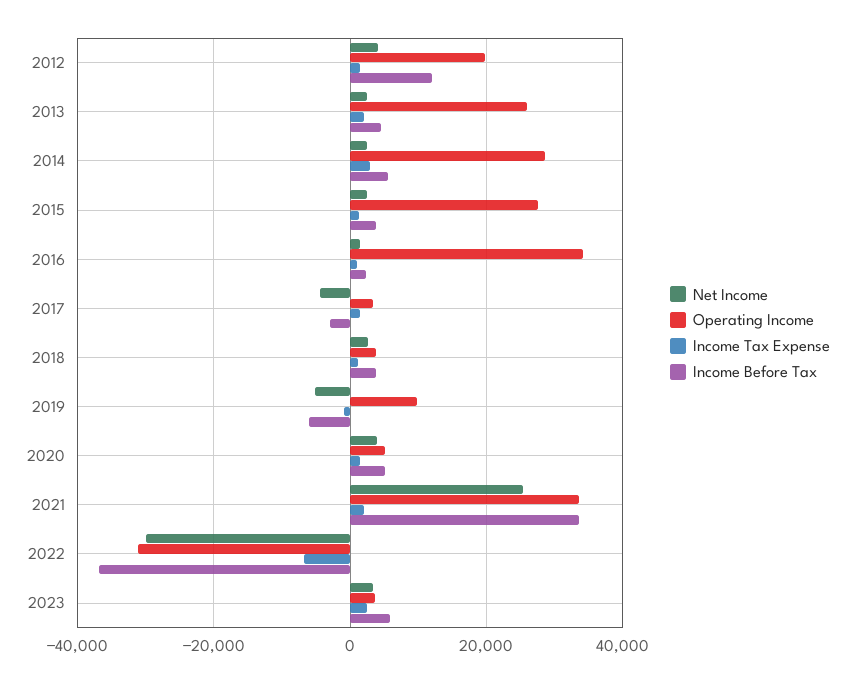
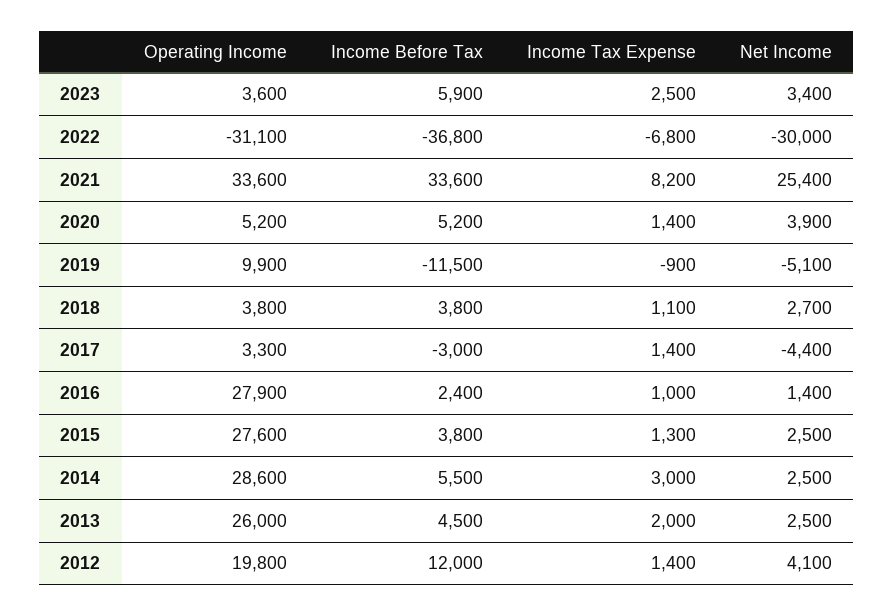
  {
    "Net Income": {
      "2012": 4100,
      "2013": 2500,
      "2014": 2500,
      "2015": 2500,
      "2016": 1400,
      "2017": -4400,
      "2018": 2700,
      "2019": -5100,
      "2020": 3900,
      "2021": 25400,
      "2022": -30000,
      "2023": 3400
    },
    "Operating Income": {
      "2012": 19800,
      "2013": 26000,
      "2014": 28600,
      "2015": 27600,
-     "2016": 34000,
+     "2016": 27900,
      "2017": 3300,
      "2018": 3800,
      "2019": 9900,
      "2020": 5200,
      "2021": 33600,
      "2022": -31100,
      "2023": 3600
    },
    "Income Tax Expense": {
      "2012": 1400,
      "2013": 2000,
      "2014": 3000,
      "2015": 1300,
      "2016": 1000,
      "2017": 1400,
      "2018": 1100,
      "2019": -900,
      "2020": 1400,
-     "2021": 2000,
+     "2021": 8200,
      "2022": -6800,
      "2023": 2500
    },
    "Income Before Tax": {
      "2012": 12000,
      "2013": 4500,
      "2014": 5500,
      "2015": 3800,
      "2016": 2400,
      "2017": -3000,
      "2018": 3800,
-     "2019": -6000,
+     "2019": -11500,
      "2020": 5200,
      "2021": 33600,
      "2022": -36800,
      "2023": 5900
    }
  }

